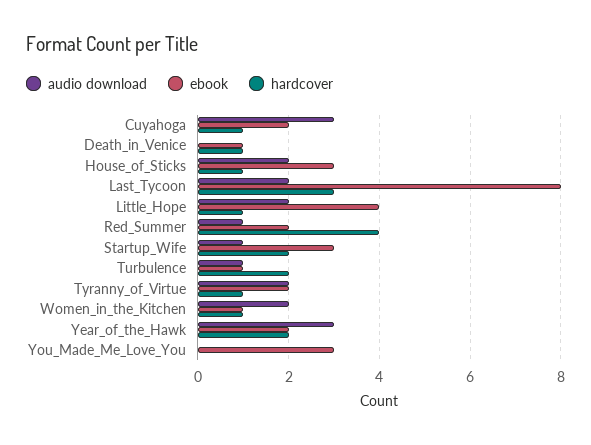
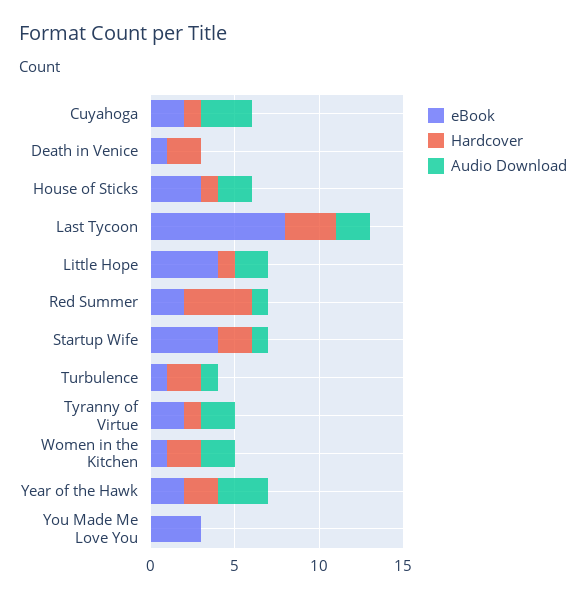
  {
    "audio download": {
      "Cuyahoga": 3,
      "Death_in_Venice": 0,
      "House_of_Sticks": 2,
      "Last_Tycoon": 2,
      "Little_Hope": 2,
      "Red_Summer": 1,
      "Startup_Wife": 1,
      "Turbulence": 1,
      "Tyranny_of_Virtue": 2,
      "Women_in_the_Kitchen": 2,
      "Year_of_the_Hawk": 3,
      "You_Made_Me_Love_You": 0
    },
    "ebook": {
      "Cuyahoga": 2,
      "Death_in_Venice": 1,
      "House_of_Sticks": 3,
      "Last_Tycoon": 8,
      "Little_Hope": 4,
      "Red_Summer": 2,
-     "Startup_Wife": 3,
+     "Startup_Wife": 4,
      "Turbulence": 1,
      "Tyranny_of_Virtue": 2,
      "Women_in_the_Kitchen": 1,
      "Year_of_the_Hawk": 2,
      "You_Made_Me_Love_You": 3
    },
    "hardcover": {
      "Cuyahoga": 1,
-     "Death_in_Venice": 1,
+     "Death_in_Venice": 2,
      "House_of_Sticks": 1,
      "Last_Tycoon": 3,
      "Little_Hope": 1,
      "Red_Summer": 4,
      "Startup_Wife": 2,
      "Turbulence": 2,
      "Tyranny_of_Virtue": 1,
-     "Women_in_the_Kitchen": 1,
+     "Women_in_the_Kitchen": 2,
      "Year_of_the_Hawk": 2,
      "You_Made_Me_Love_You": 0
    }
  }

